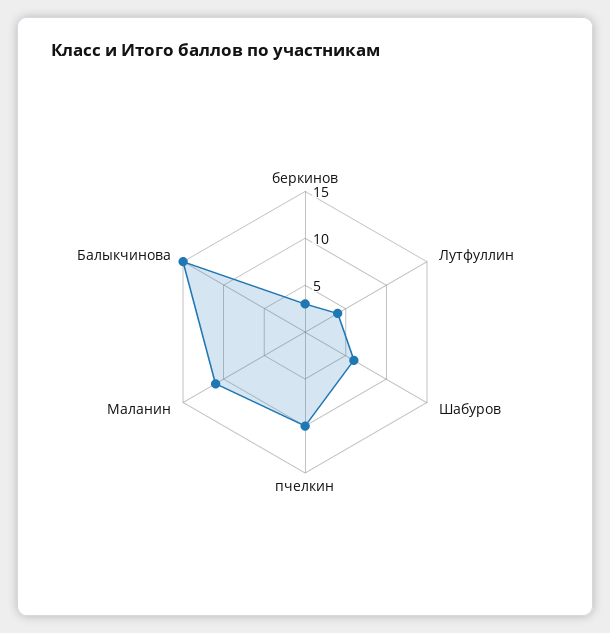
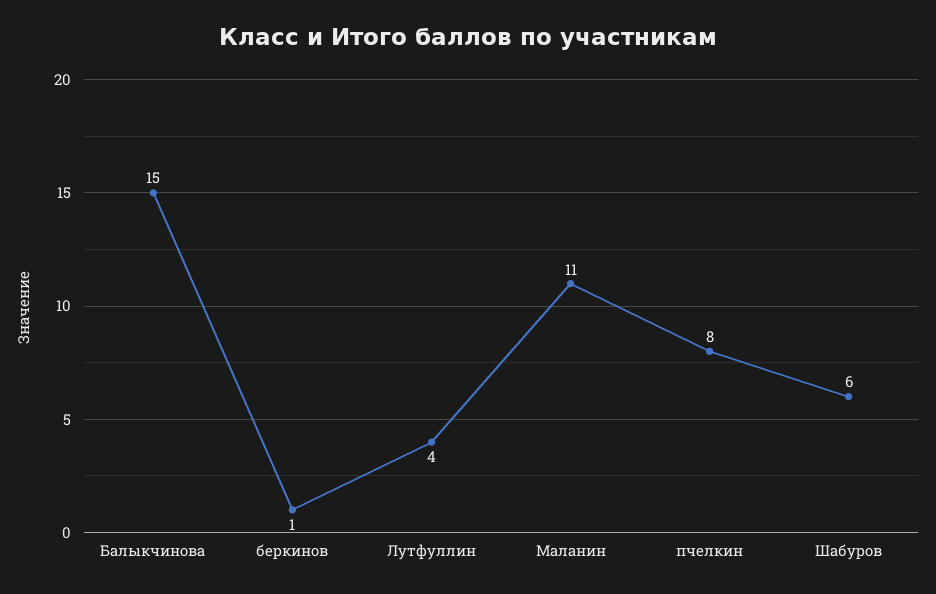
  {
-   "беркинов": 3,
+   "беркинов": 1,
    "Лутфуллин": 4,
    "Шабуров": 6,
-   "пчелкин": 10,
+   "пчелкин": 8,
    "Маланин": 11,
    "Балыкчинова": 15
  }

